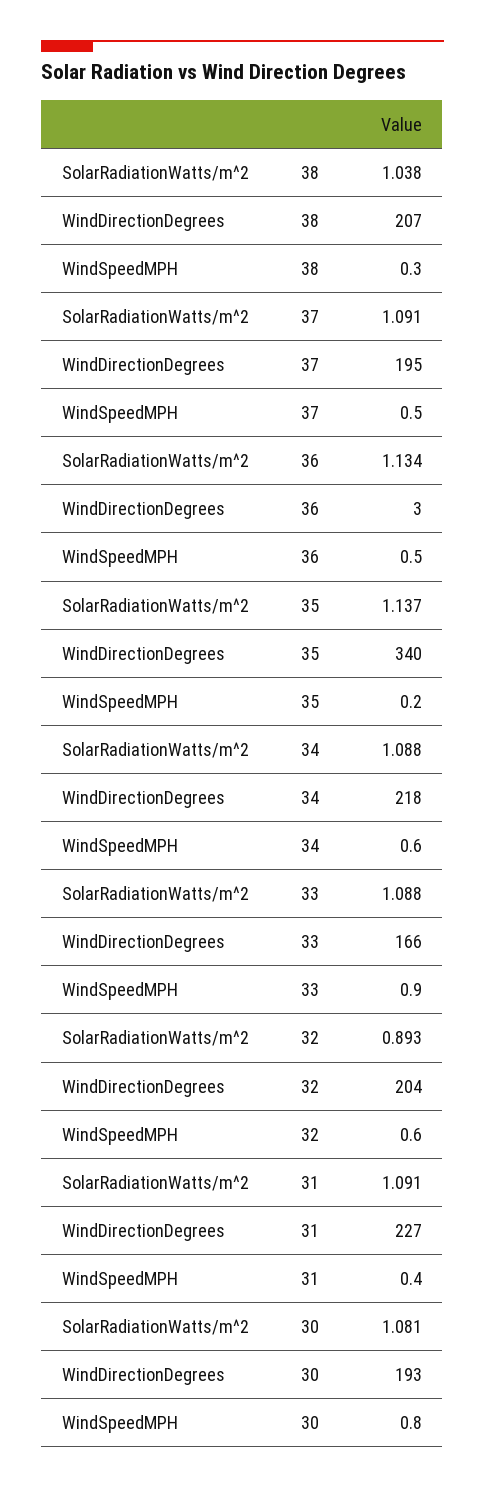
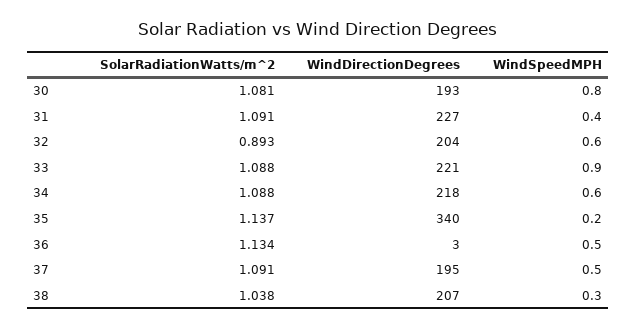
  {
    "SolarRadiationWatts/m^2": {
      "38": 1.038,
      "37": 1.091,
      "36": 1.134,
      "35": 1.137,
      "34": 1.088,
      "33": 1.088,
      "32": 0.893,
      "31": 1.091,
      "30": 1.081
    },
    "WindDirectionDegrees": {
      "38": 207,
      "37": 195,
      "36": 3,
      "35": 340,
      "34": 218,
-     "33": 166,
+     "33": 221,
      "32": 204,
      "31": 227,
      "30": 193
    },
    "WindSpeedMPH": {
      "38": 0.3,
      "37": 0.5,
      "36": 0.5,
      "35": 0.2,
      "34": 0.6,
      "33": 0.9,
      "32": 0.6,
      "31": 0.4,
      "30": 0.8
    }
  }

